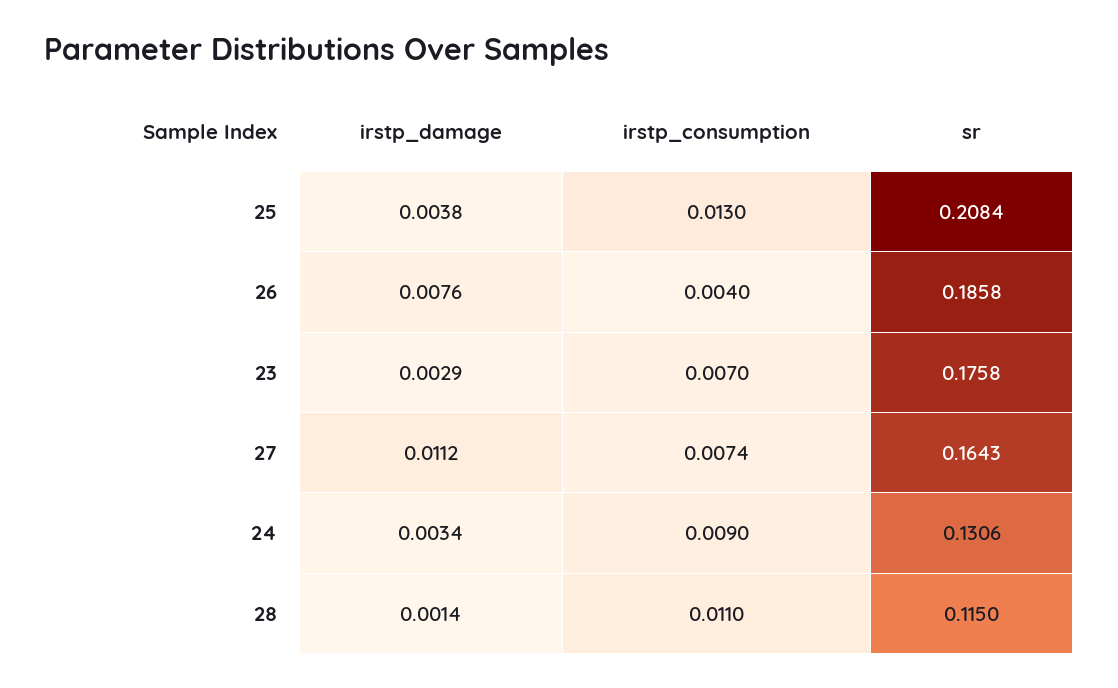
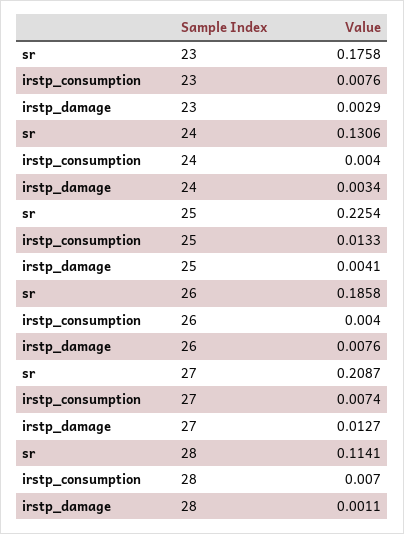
  {
    "irstp_damage": {
-     "25": 0.0038,
+     "25": 0.0041,
      "26": 0.0076,
      "23": 0.0029,
-     "27": 0.0112,
+     "27": 0.0127,
      "24": 0.0034,
-     "28": 0.0014
+     "28": 0.0011
    },
    "irstp_consumption": {
-     "25": 0.013,
+     "25": 0.0133,
      "26": 0.004,
-     "23": 0.007,
+     "23": 0.0076,
      "27": 0.0074,
-     "24": 0.009,
+     "24": 0.004,
-     "28": 0.011
+     "28": 0.007
    },
    "sr": {
-     "25": 0.2084,
+     "25": 0.2254,
      "26": 0.1858,
      "23": 0.1758,
-     "27": 0.1643,
+     "27": 0.2087,
      "24": 0.1306,
-     "28": 0.115
+     "28": 0.1141
    }
  }

